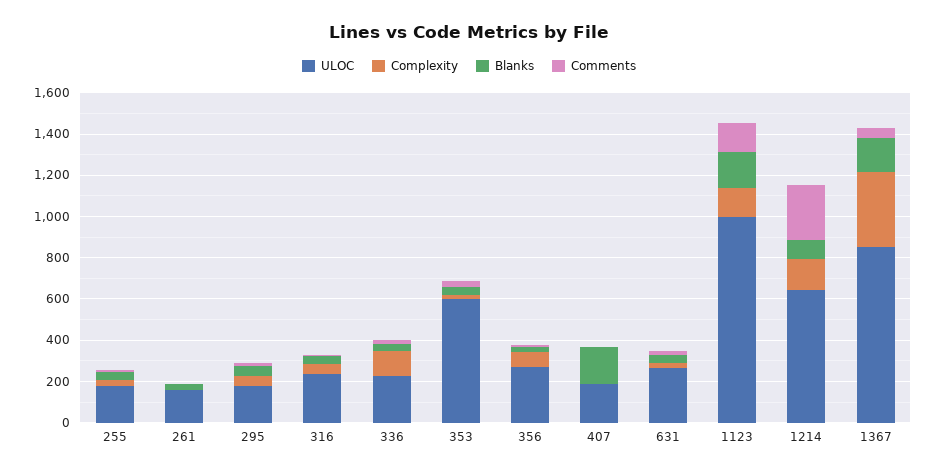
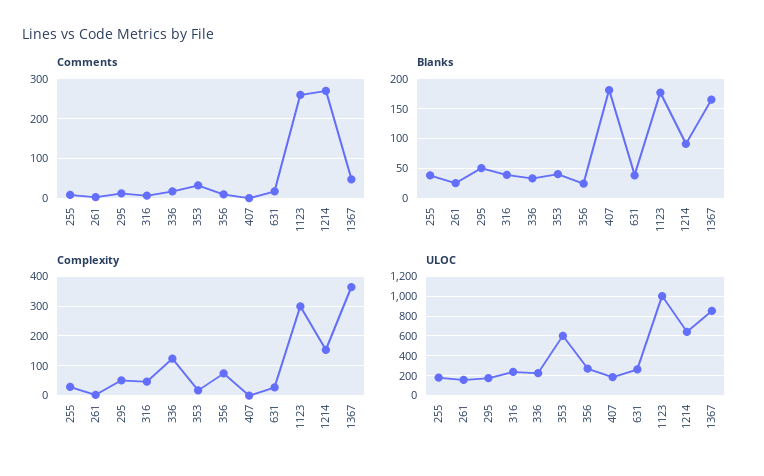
  {
    "ULOC": {
      "255": 200,
      "261": 150,
      "295": 200,
      "316": 250,
      "336": 250,
      "353": 600,
      "356": 250,
      "407": 200,
      "631": 250,
      "1123": 1000,
      "1214": 650,
      "1367": 850
    },
    "Complexity": {
      "255": 25,
      "261": 0,
      "295": 50,
      "316": 50,
      "336": 125,
      "353": 25,
      "356": 75,
      "407": 0,
      "631": 25,
-     "1123": 150,
+     "1123": 300,
      "1214": 150,
      "1367": 375
    },
    "Blanks": {
      "255": 50,
      "261": 25,
      "295": 50,
      "316": 50,
      "336": 25,
      "353": 50,
      "356": 25,
      "407": 175,
      "631": 50,
      "1123": 175,
      "1214": 100,
      "1367": 175
    },
    "Comments": {
      "255": 0,
      "261": 0,
      "295": 20,
      "316": 0,
      "336": 20,
      "353": 40,
      "356": 0,
      "407": 0,
      "631": 20,
-     "1123": 150,
+     "1123": 260,
      "1214": 280,
      "1367": 40
    }
  }

